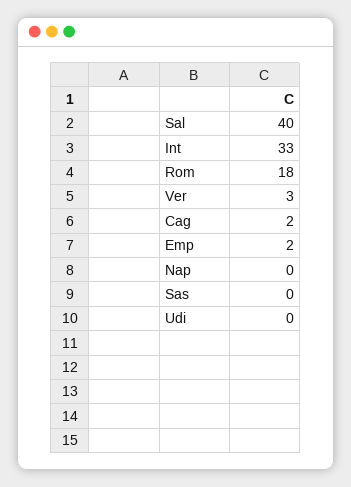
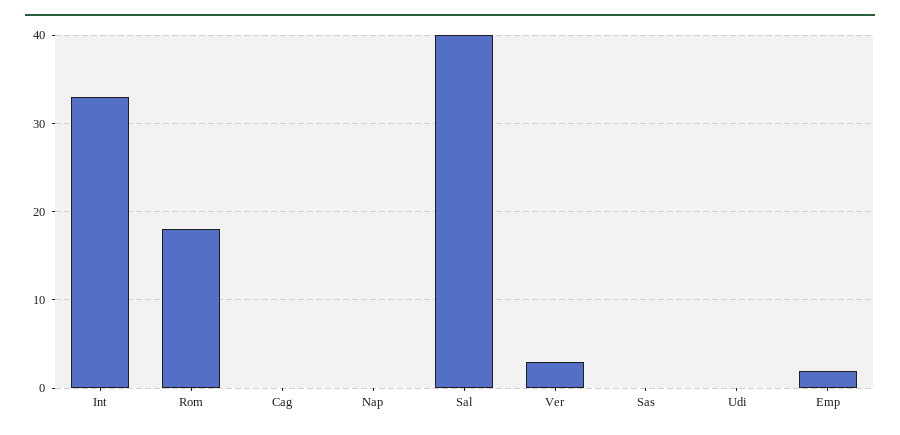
  {
    "Sal": 40,
    "Int": 33,
    "Rom": 18,
    "Ver": 3,
-   "Cag": 2,
+   "Cag": 0,
    "Emp": 2,
    "Nap": 0,
    "Sas": 0,
    "Udi": 0
  }

